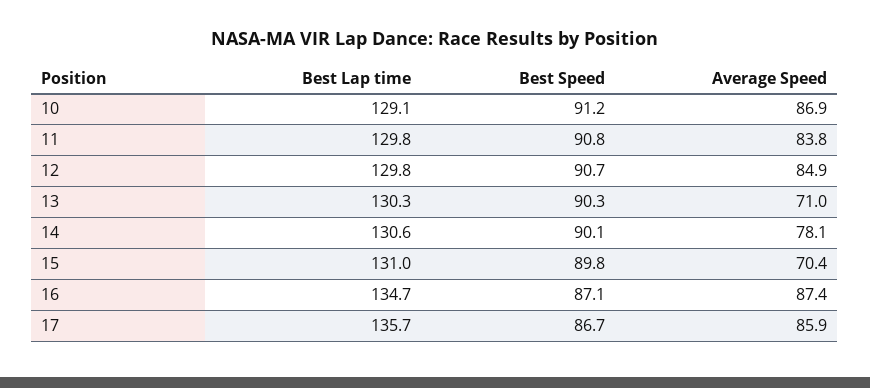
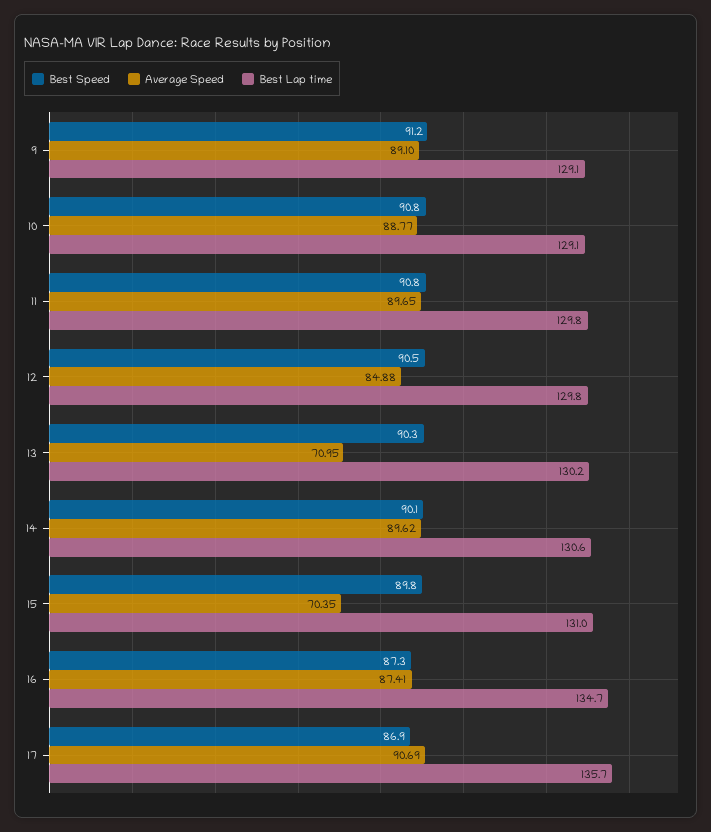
  {
    "Best Lap time": {
      "10": 129.1,
      "11": 129.8,
      "12": 129.8,
-     "13": 130.3,
+     "13": 130.2,
      "14": 130.6,
      "15": 131,
      "16": 134.7,
-     "17": 135.7
+     "17": 135.7,
+     "9": 129.1
    },
    "Best Speed": {
-     "10": 91.2,
+     "10": 90.8,
      "11": 90.8,
-     "12": 90.7,
+     "12": 90.5,
      "13": 90.3,
      "14": 90.1,
      "15": 89.8,
-     "16": 87.1,
+     "16": 87.3,
-     "17": 86.7
+     "17": 86.9,
+     "9": 91.2
    },
    "Average Speed": {
-     "10": 86.9,
+     "10": 88.77,
-     "11": 83.8,
+     "11": 89.65,
      "12": 84.88,
      "13": 70.95,
-     "14": 78.1,
+     "14": 89.62,
      "15": 70.35,
      "16": 87.41,
-     "17": 85.9
+     "17": 90.69,
+     "9": 89.1
    }
  }

